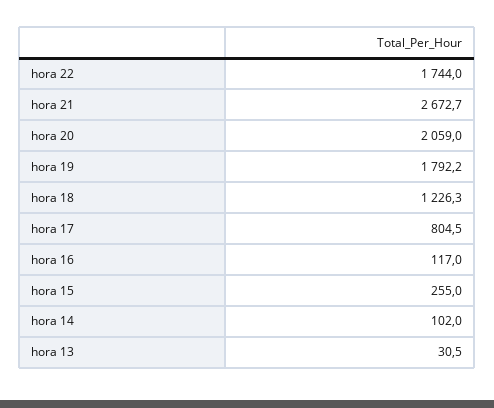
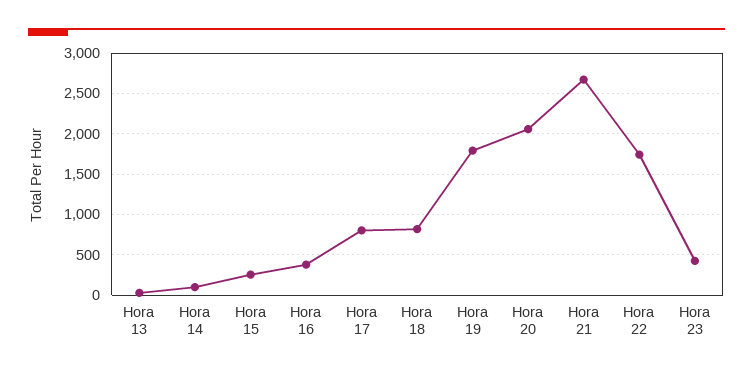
  {
    "hora 22": 1744,
    "hora 21": 2672.7,
    "hora 20": 2059,
    "hora 19": 1792.2,
-   "hora 18": 1226.3,
+   "hora 18": 800,
    "hora 17": 804.5,
-   "hora 16": 117,
+   "hora 16": 400,
    "hora 15": 255,
    "hora 14": 102,
-   "hora 13": 30.5
+   "hora 13": 30.5,
+   "Hora 23": 400
  }

